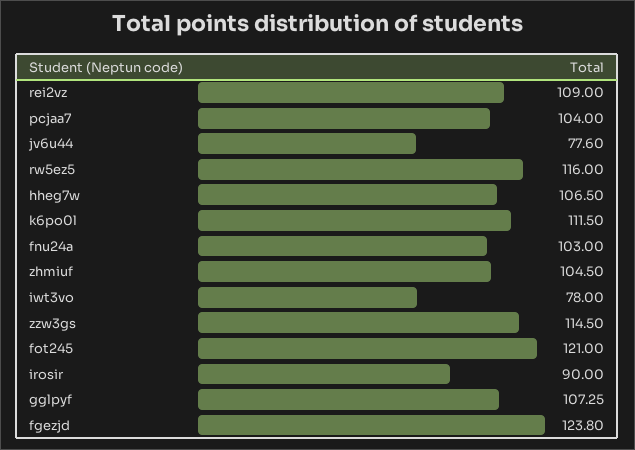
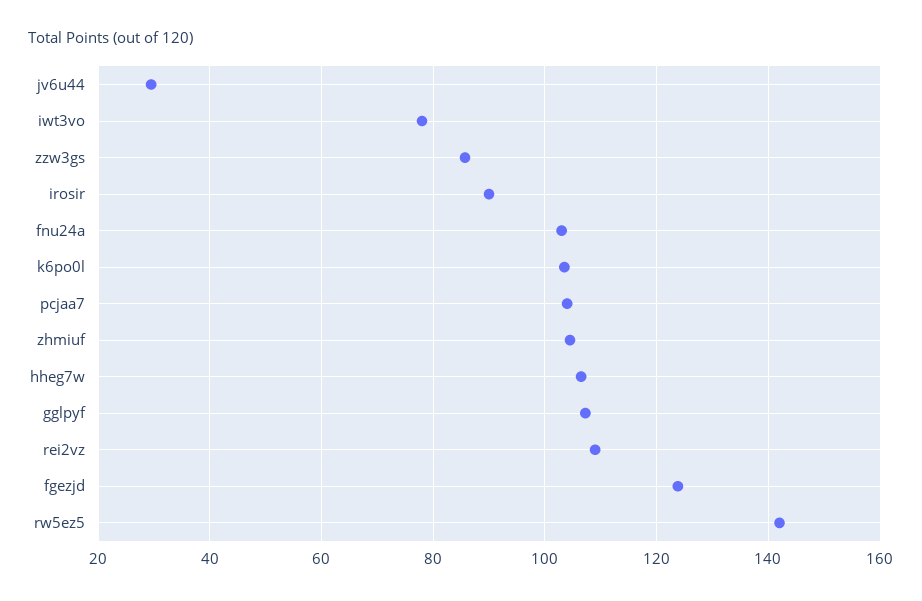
  {
    "rei2vz": 109,
    "pcjaa7": 104,
-   "jv6u44": 77.6,
+   "jv6u44": 30,
-   "rw5ez5": 116,
+   "rw5ez5": 142,
    "hheg7w": 106.5,
-   "k6po0l": 111.5,
+   "k6po0l": 104,
    "fnu24a": 103,
    "zhmiuf": 104.5,
    "iwt3vo": 78,
-   "zzw3gs": 114.5,
+   "zzw3gs": 86,
-   "fot245": 121,
    "irosir": 90,
    "gglpyf": 107.25,
    "fgezjd": 123.8
  }

